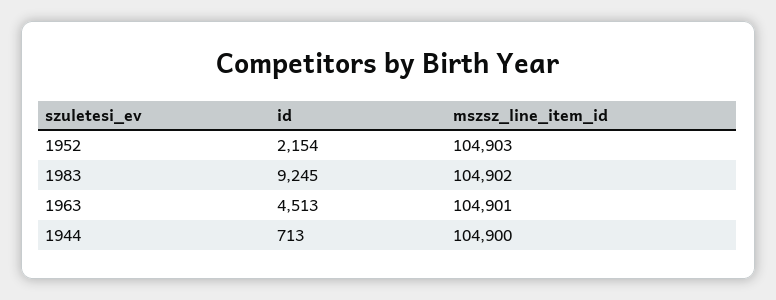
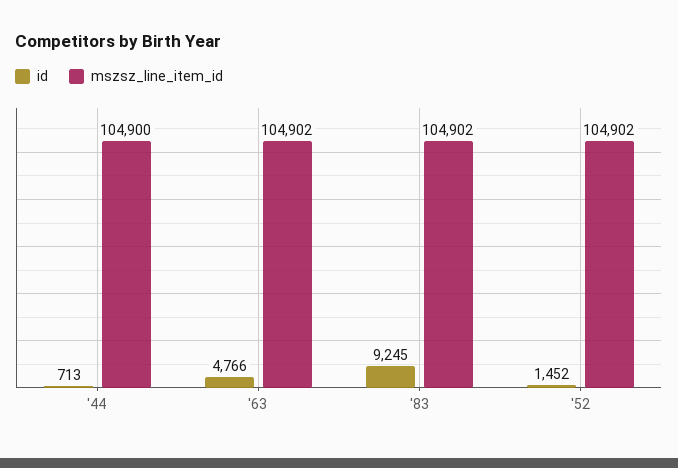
  {
    "id": {
-     "1952": 2154,
+     "1952": 1452,
      "1983": 9245,
-     "1963": 4513,
+     "1963": 4766,
      "1944": 713
    },
    "mszsz_line_item_id": {
-     "1952": 104903,
+     "1952": 104902,
      "1983": 104902,
-     "1963": 104901,
+     "1963": 104902,
      "1944": 104900
    }
  }

